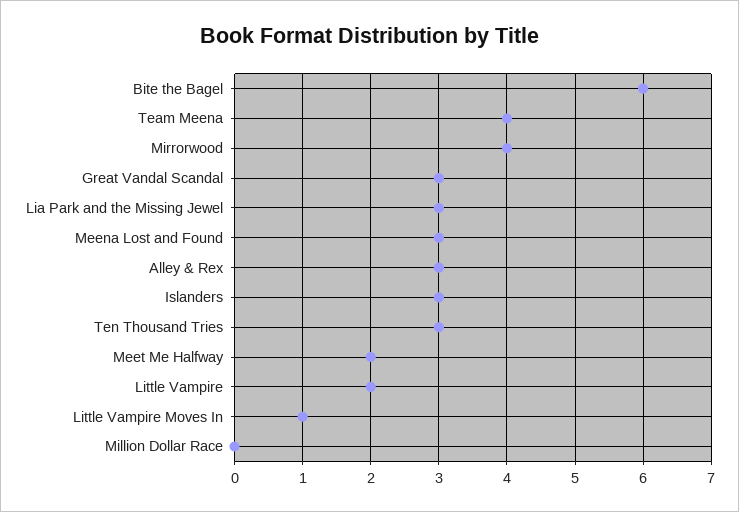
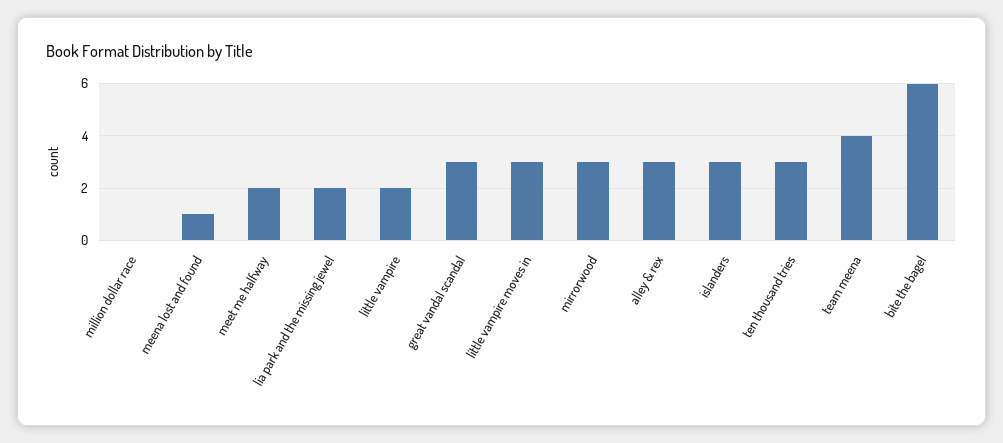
  {
    "Bite the Bagel": 6,
    "Team Meena": 4,
-   "Mirrorwood": 4,
+   "Mirrorwood": 3,
    "Great Vandal Scandal": 3,
-   "Lia Park and the Missing Jewel": 3,
+   "Lia Park and the Missing Jewel": 2,
-   "Meena Lost and Found": 3,
+   "Meena Lost and Found": 1,
    "Alley & Rex": 3,
    "Islanders": 3,
    "Ten Thousand Tries": 3,
    "Meet Me Halfway": 2,
    "Little Vampire": 2,
-   "Little Vampire Moves In": 1,
+   "Little Vampire Moves In": 3,
    "Million Dollar Race": 0
  }

